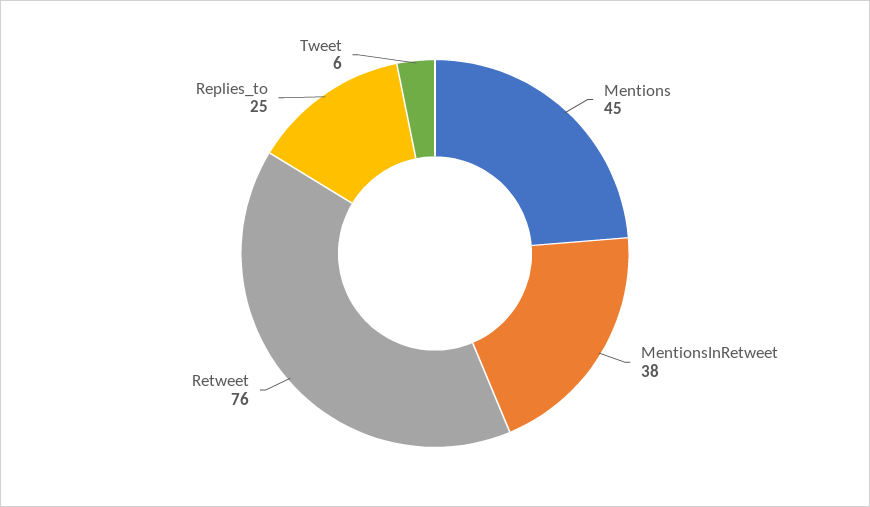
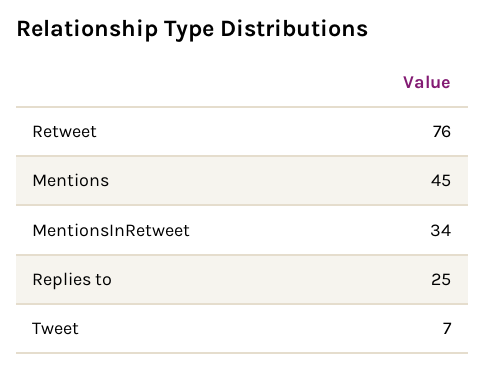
  {
    "Mentions": 45,
-   "MentionsInRetweet": 38,
+   "MentionsInRetweet": 34,
    "Retweet": 76,
    "Replies_to": 25,
-   "Tweet": 6
+   "Tweet": 7
  }

